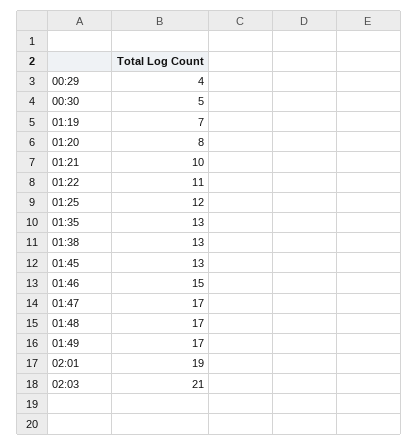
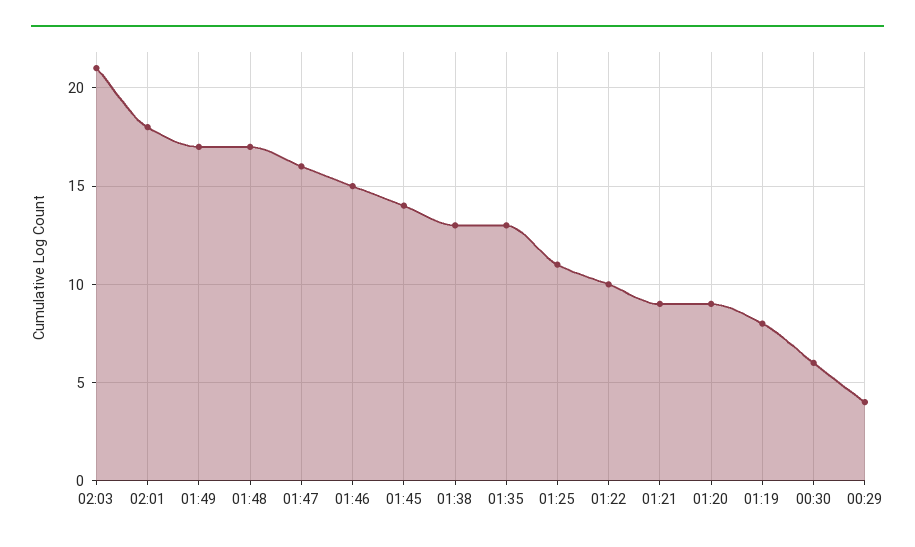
  {
    "00:29": 4,
-   "00:30": 5,
+   "00:30": 6,
-   "01:19": 7,
+   "01:19": 8,
-   "01:20": 8,
+   "01:20": 9,
-   "01:21": 10,
+   "01:21": 9,
-   "01:22": 11,
+   "01:22": 10,
-   "01:25": 12,
+   "01:25": 11,
    "01:35": 13,
    "01:38": 13,
-   "01:45": 13,
+   "01:45": 14,
    "01:46": 15,
-   "01:47": 17,
+   "01:47": 16,
    "01:48": 17,
    "01:49": 17,
-   "02:01": 19,
+   "02:01": 18,
    "02:03": 21
  }

